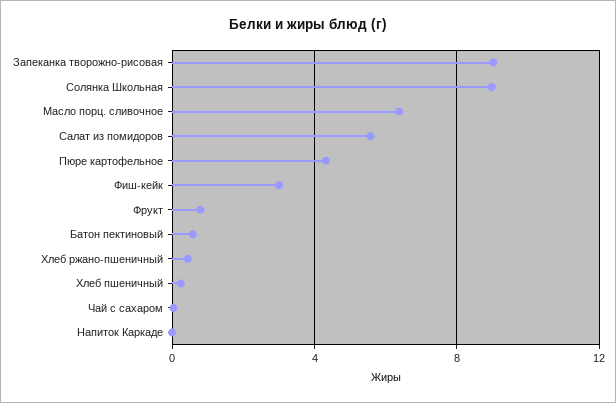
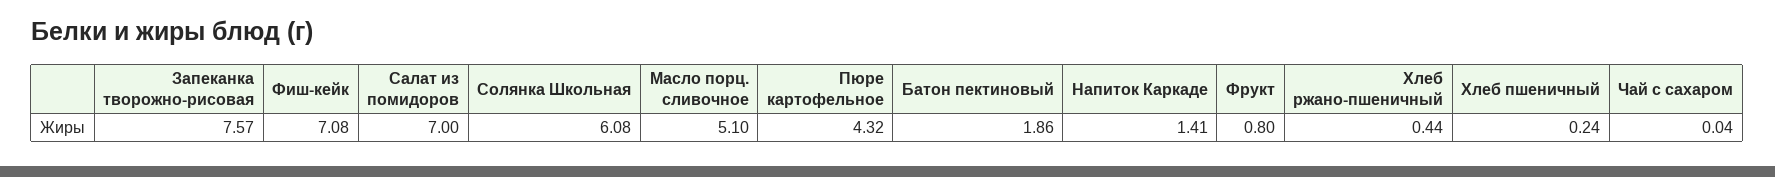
  {
-   "Запеканка творожно-рисовая": 9,
+   "Запеканка творожно-рисовая": 7.57,
-   "Солянка Школьная": 9,
+   "Солянка Школьная": 6.08,
-   "Масло порц. сливочное": 6.5,
+   "Масло порц. сливочное": 5.1,
-   "Салат из помидоров": 5.5,
+   "Салат из помидоров": 7,
    "Пюре картофельное": 4.32,
-   "Фиш-кейк": 3,
+   "Фиш-кейк": 7.08,
    "Фрукт": 0.8,
-   "Батон пектиновый": 0.5,
+   "Батон пектиновый": 1.86,
    "Хлеб ржано-пшеничный": 0.44,
    "Хлеб пшеничный": 0.24,
    "Чай с сахаром": 0.04,
-   "Напиток Каркаде": 0
+   "Напиток Каркаде": 1.41
  }

